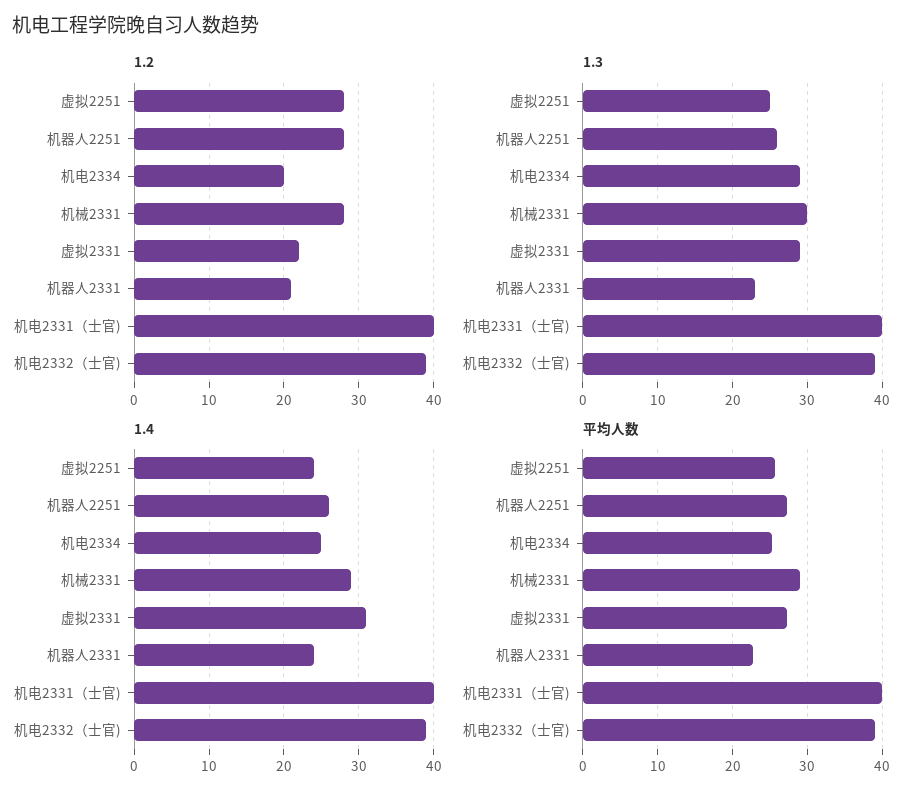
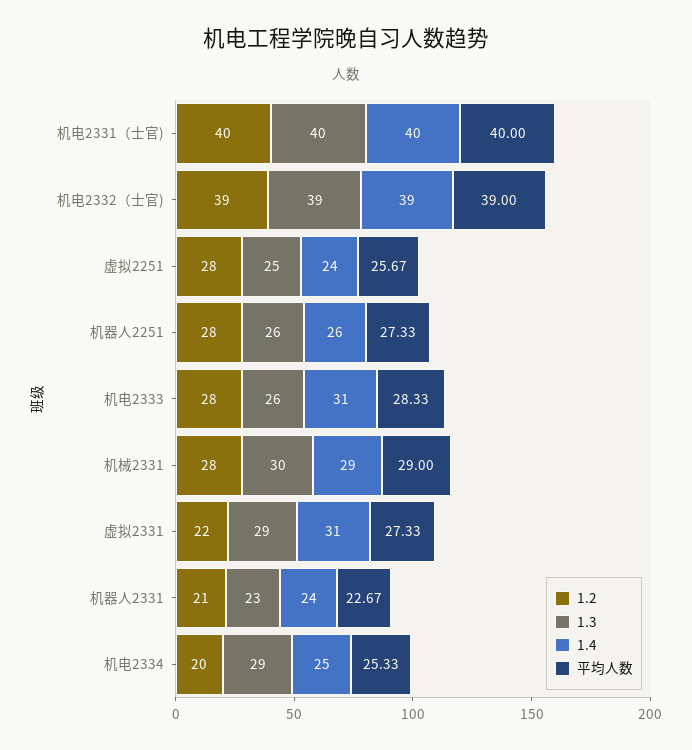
  {
    "1.2": {
      "虚拟2251": 28,
      "机器人2251": 28,
      "机电2334": 20,
      "机械2331": 28,
      "虚拟2331": 22,
      "机器人2331": 21,
      "机电2331（士官)": 40,
-     "机电2332（士官)": 39
+     "机电2332（士官)": 39,
+     "机电2333": 28
    },
    "1.3": {
      "虚拟2251": 25,
      "机器人2251": 26,
      "机电2334": 29,
      "机械2331": 30,
      "虚拟2331": 29,
      "机器人2331": 23,
      "机电2331（士官)": 40,
-     "机电2332（士官)": 39
+     "机电2332（士官)": 39,
+     "机电2333": 26
    },
    "1.4": {
      "虚拟2251": 24,
      "机器人2251": 26,
      "机电2334": 25,
      "机械2331": 29,
      "虚拟2331": 31,
      "机器人2331": 24,
      "机电2331（士官)": 40,
-     "机电2332（士官)": 39
+     "机电2332（士官)": 39,
+     "机电2333": 31
    },
    "平均人数": {
      "虚拟2251": 25.67,
      "机器人2251": 27.33,
      "机电2334": 25.33,
      "机械2331": 29,
      "虚拟2331": 27.33,
      "机器人2331": 22.67,
      "机电2331（士官)": 40,
-     "机电2332（士官)": 39
+     "机电2332（士官)": 39,
+     "机电2333": 28.33
    }
  }

